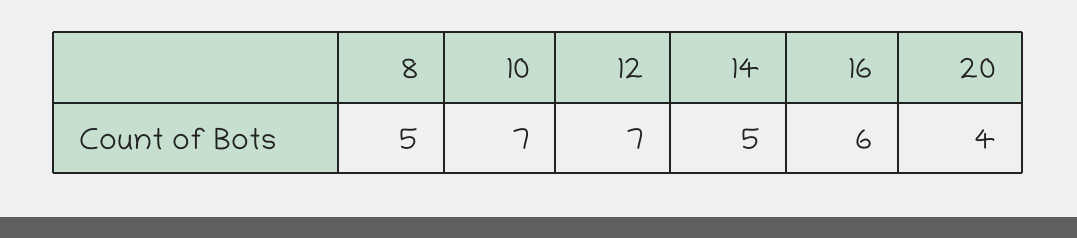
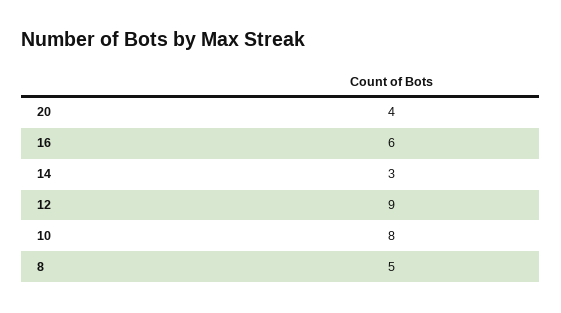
  {
    "8": 5,
-   "10": 7,
+   "10": 8,
-   "12": 7,
+   "12": 9,
-   "14": 5,
+   "14": 3,
    "16": 6,
    "20": 4
  }

